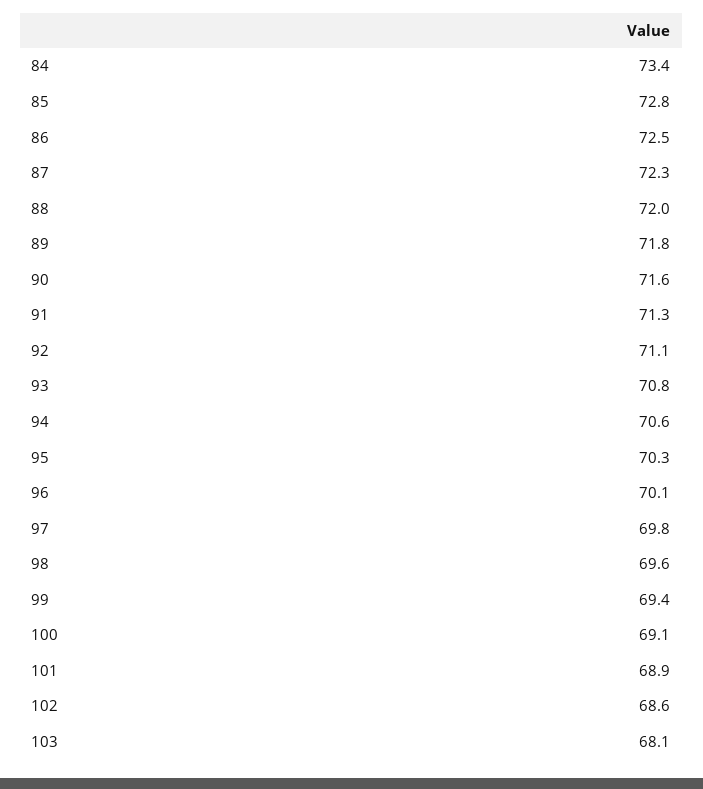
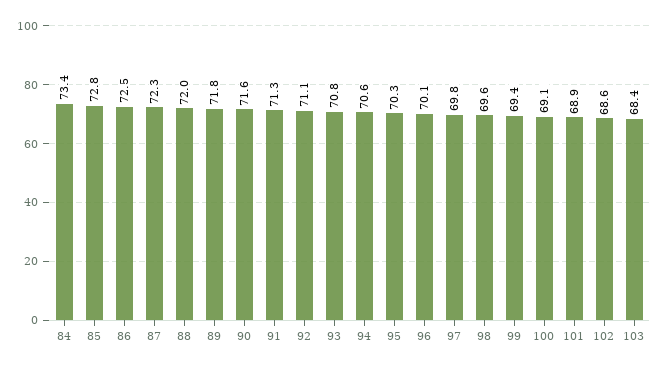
  {
    "84": 73.4,
    "85": 72.8,
    "86": 72.5,
    "87": 72.3,
    "88": 72,
    "89": 71.8,
    "90": 71.6,
    "91": 71.3,
    "92": 71.1,
    "93": 70.8,
    "94": 70.6,
    "95": 70.3,
    "96": 70.1,
    "97": 69.8,
    "98": 69.6,
    "99": 69.4,
    "100": 69.1,
    "101": 68.9,
    "102": 68.6,
-   "103": 68.1
+   "103": 68.4
  }

